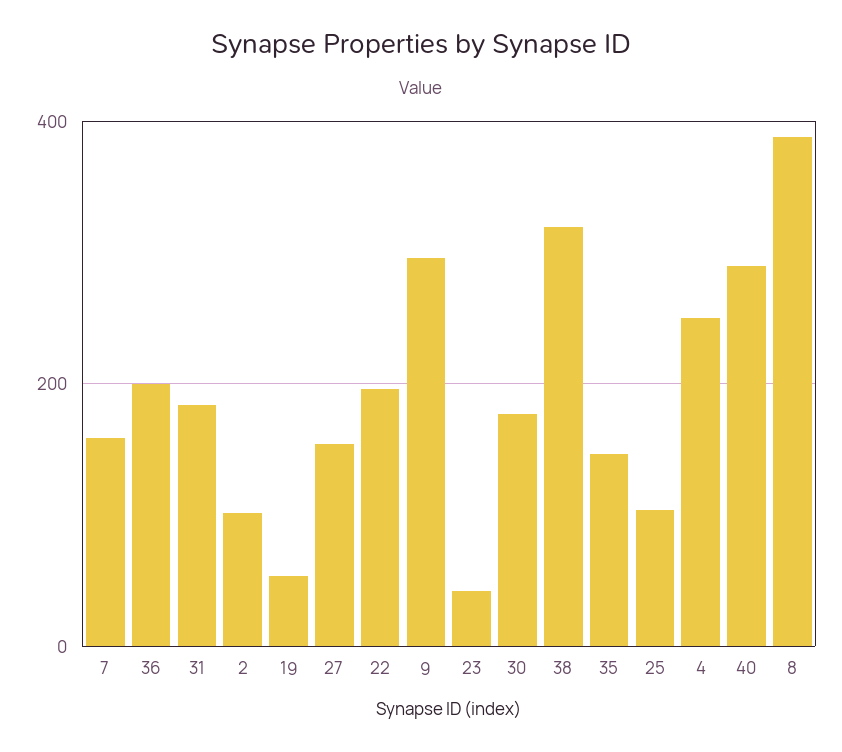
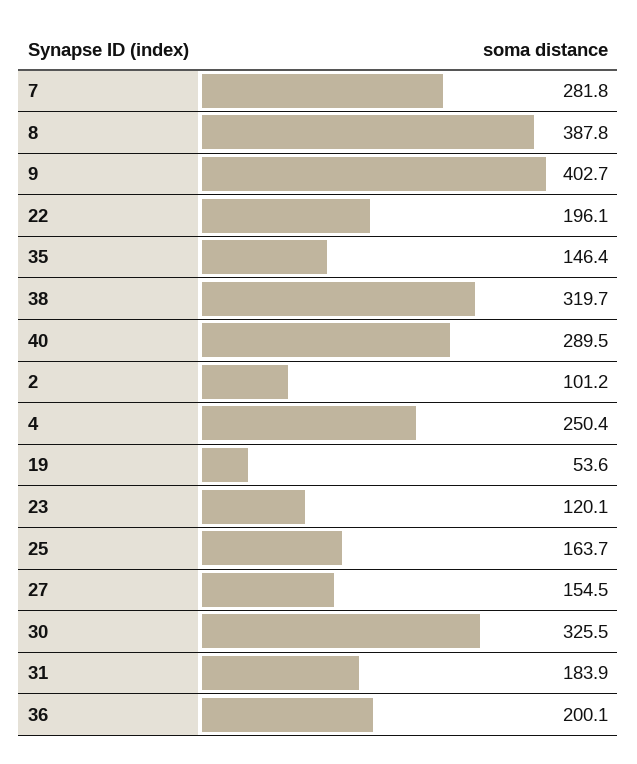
  {
-   "7": 160,
+   "7": 281.8,
    "36": 200.1,
    "31": 183.9,
    "2": 101.2,
    "19": 53.6,
    "27": 154.5,
    "22": 196.1,
-   "9": 300,
+   "9": 402.7,
-   "23": 40,
+   "23": 120.1,
-   "30": 180,
+   "30": 325.5,
    "38": 319.7,
    "35": 146.4,
-   "25": 100,
+   "25": 163.7,
    "4": 250.4,
    "40": 289.5,
    "8": 387.8
  }

